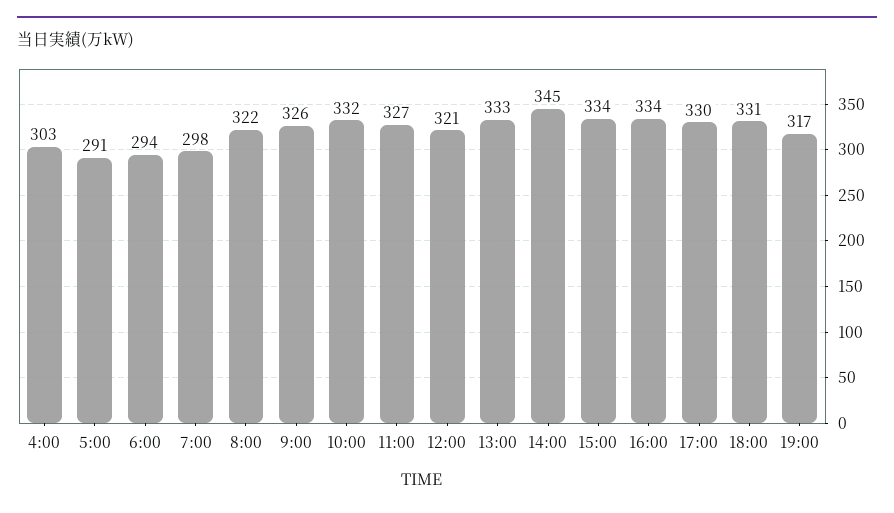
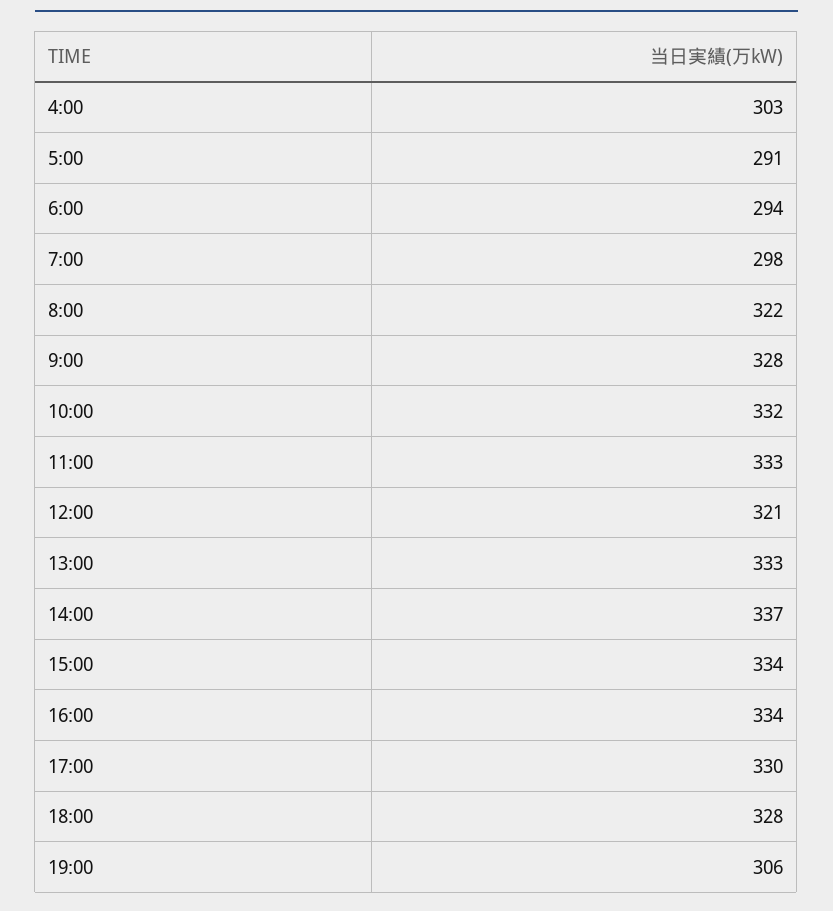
  {
    "4:00": 303,
    "5:00": 291,
    "6:00": 294,
    "7:00": 298,
    "8:00": 322,
-   "9:00": 326,
+   "9:00": 328,
    "10:00": 332,
-   "11:00": 327,
+   "11:00": 333,
    "12:00": 321,
    "13:00": 333,
-   "14:00": 345,
+   "14:00": 337,
    "15:00": 334,
    "16:00": 334,
    "17:00": 330,
-   "18:00": 331,
+   "18:00": 328,
-   "19:00": 317
+   "19:00": 306
  }

